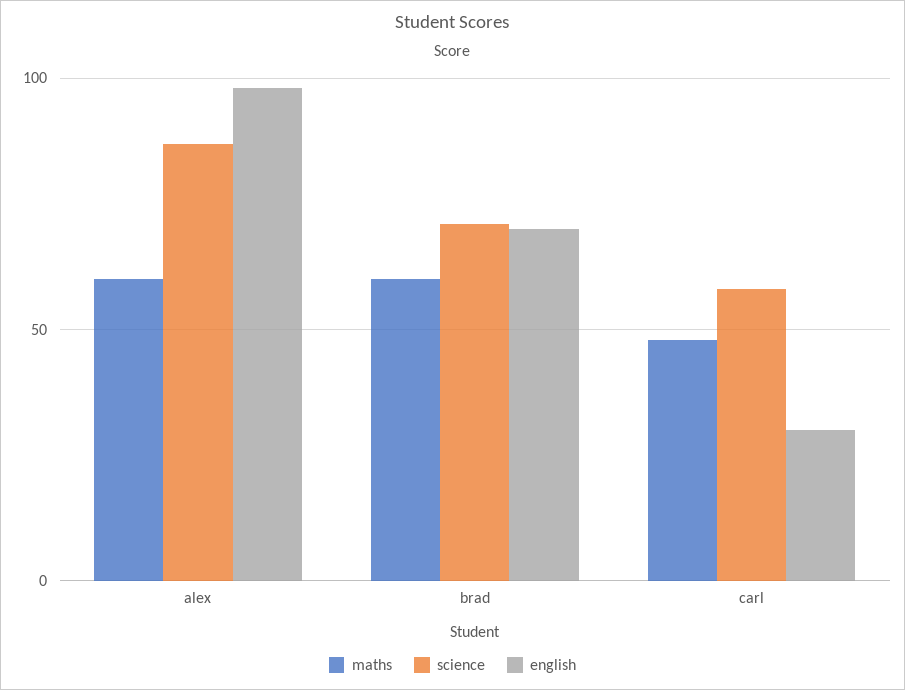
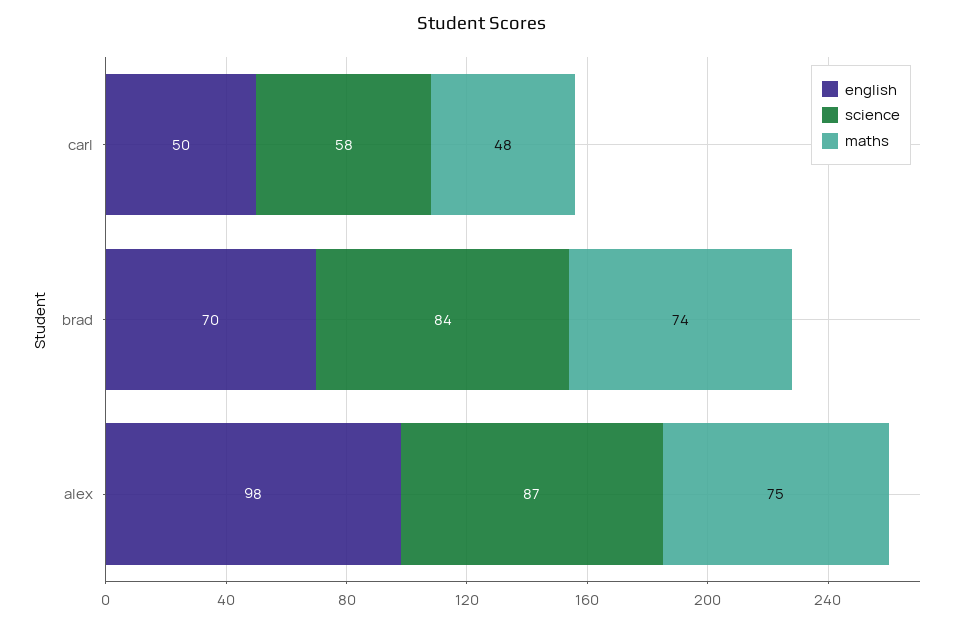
  {
    "maths": {
-     "alex": 60,
+     "alex": 75,
-     "brad": 60,
+     "brad": 74,
      "carl": 48
    },
    "science": {
      "alex": 87,
-     "brad": 70,
+     "brad": 84,
      "carl": 58
    },
    "english": {
      "alex": 98,
      "brad": 70,
-     "carl": 30
+     "carl": 50
    }
  }

